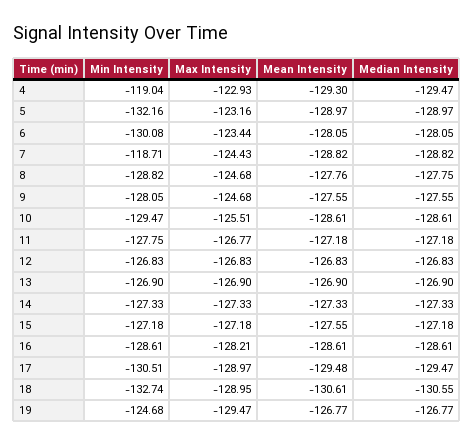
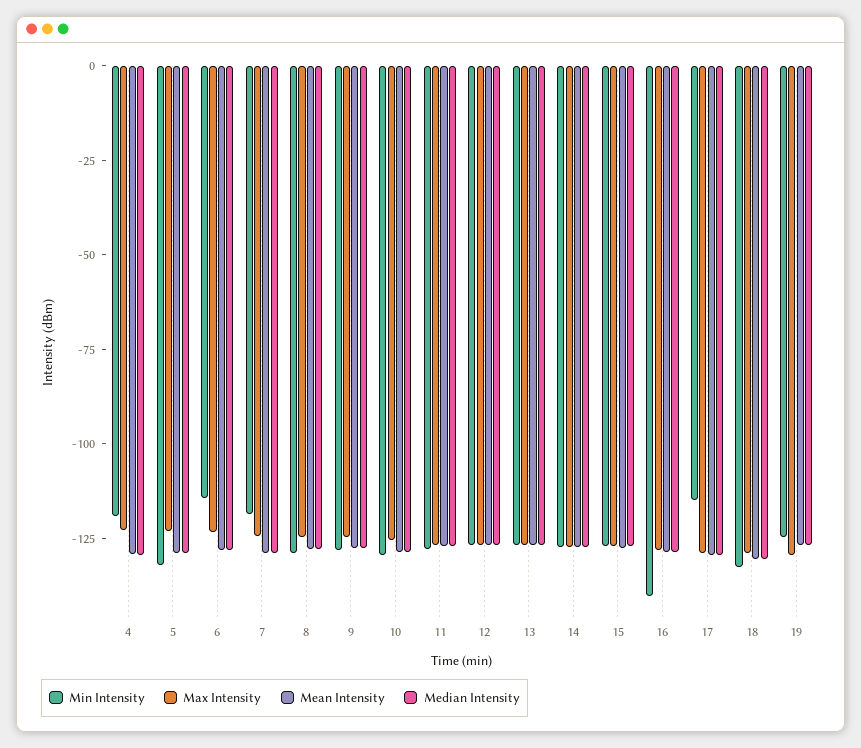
  {
    "Min Intensity": {
      "4": -119.04,
      "5": -132.16,
-     "6": -130.08,
+     "6": -115,
      "7": -118.71,
      "8": -128.82,
      "9": -128.05,
      "10": -129.47,
      "11": -127.75,
      "12": -126.83,
      "13": -126.9,
      "14": -127.33,
      "15": -127.18,
-     "16": -128.61,
+     "16": -140,
-     "17": -130.51,
+     "17": -115,
      "18": -132.74,
      "19": -124.68
    },
    "Max Intensity": {
      "4": -122.93,
      "5": -123.16,
      "6": -123.44,
      "7": -124.43,
      "8": -124.68,
      "9": -124.68,
      "10": -125.51,
      "11": -126.77,
      "12": -126.83,
      "13": -126.9,
      "14": -127.33,
      "15": -127.18,
      "16": -128.21,
      "17": -128.97,
      "18": -128.95,
      "19": -129.47
    },
    "Mean Intensity": {
      "4": -129.3,
      "5": -128.97,
      "6": -128.05,
      "7": -128.82,
      "8": -127.76,
      "9": -127.55,
      "10": -128.61,
      "11": -127.18,
      "12": -126.83,
      "13": -126.9,
      "14": -127.33,
      "15": -127.55,
      "16": -128.61,
      "17": -129.48,
      "18": -130.61,
      "19": -126.77
    },
    "Median Intensity": {
      "4": -129.47,
      "5": -128.97,
      "6": -128.05,
      "7": -128.82,
      "8": -127.75,
      "9": -127.55,
      "10": -128.61,
      "11": -127.18,
      "12": -126.83,
      "13": -126.9,
      "14": -127.33,
      "15": -127.18,
      "16": -128.61,
      "17": -129.47,
      "18": -130.55,
      "19": -126.77
    }
  }

